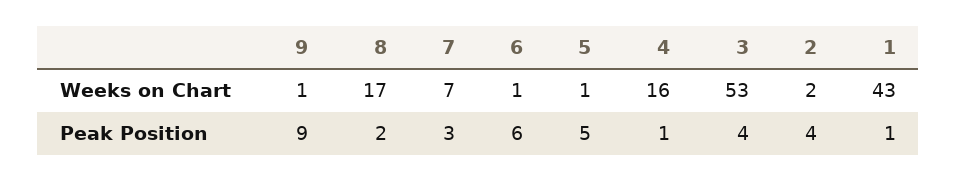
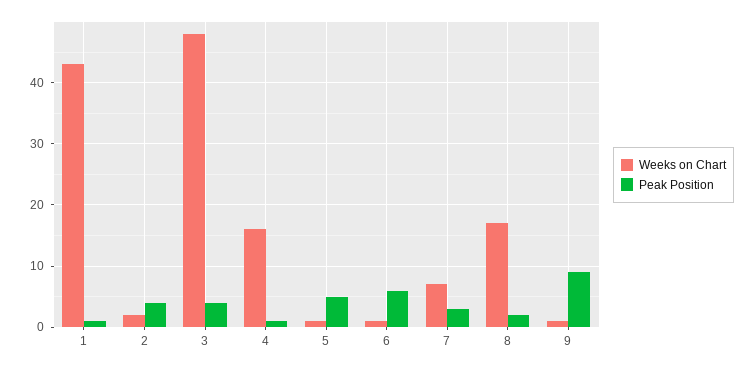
  {
    "Weeks on Chart": {
      "9": 1,
      "8": 17,
      "7": 7,
      "6": 1,
      "5": 1,
      "4": 16,
-     "3": 53,
+     "3": 48,
      "2": 2,
      "1": 43
    },
    "Peak Position": {
      "9": 9,
      "8": 2,
      "7": 3,
      "6": 6,
      "5": 5,
      "4": 1,
      "3": 4,
      "2": 4,
      "1": 1
    }
  }

